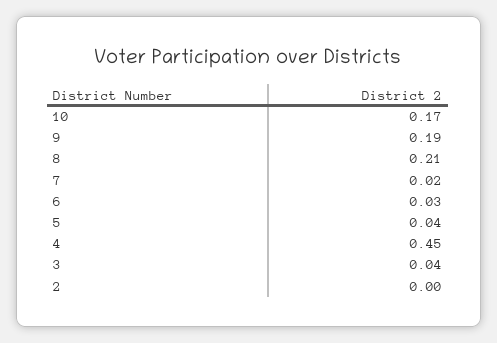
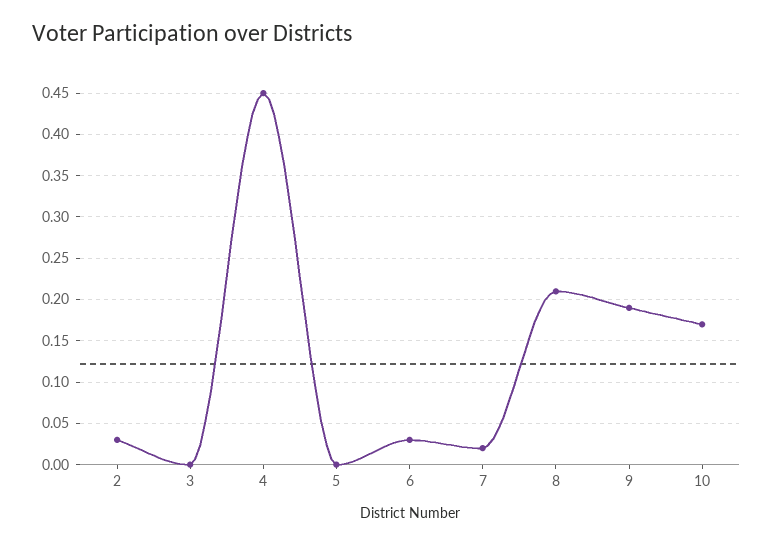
  {
    "10": 0.17,
    "9": 0.19,
    "8": 0.21,
    "7": 0.02,
    "6": 0.03,
-   "5": 0.04,
+   "5": 0,
    "4": 0.45,
-   "3": 0.04,
+   "3": 0,
-   "2": 0
+   "2": 0.03
  }

